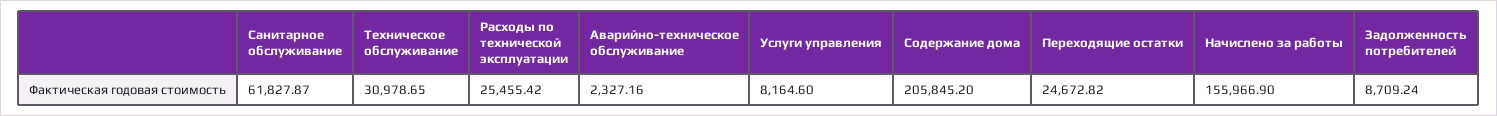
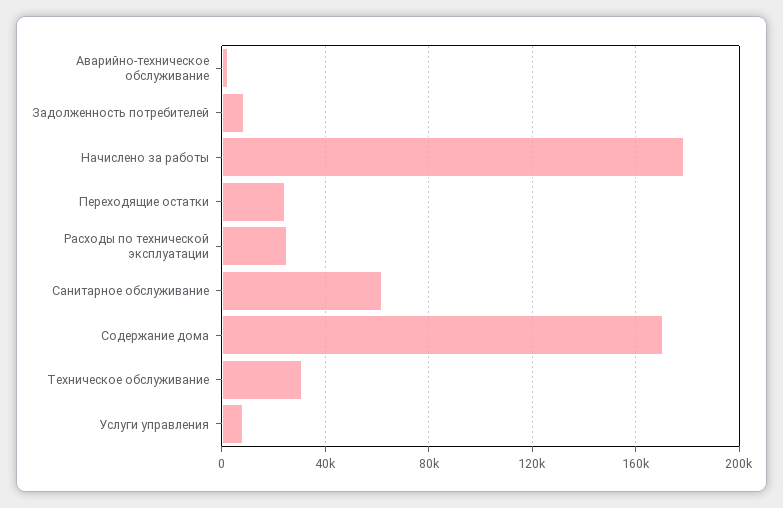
  {
    "Санитарное обслуживание": 61827.87,
    "Техническое обслуживание": 30978.65,
    "Расходы по технической эксплуатации": 25455.42,
    "Аварийно-техническое обслуживание": 2327.16,
    "Услуги управления": 8164.6,
-   "Содержание дома": 205845.2,
+   "Содержание дома": 170000,
    "Переходящие остатки": 24672.82,
-   "Начислено за работы": 155966.9,
+   "Начислено за работы": 180000,
    "Задолженность потребителей": 8709.24
  }

